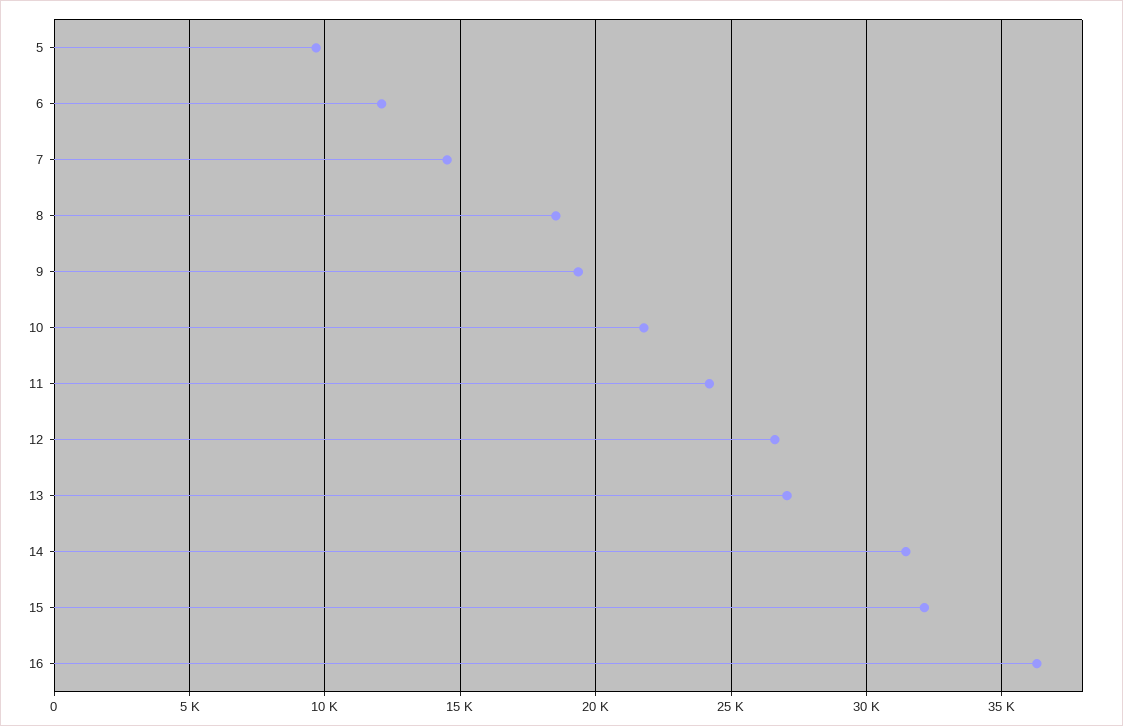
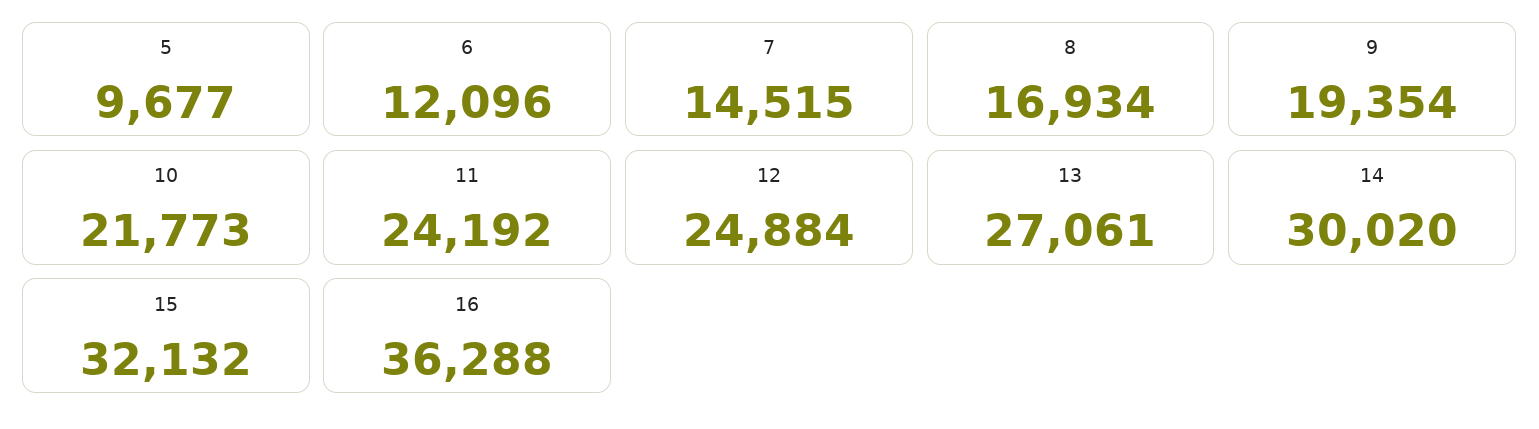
  {
    "5": 9677,
    "6": 12096,
    "7": 14515,
-   "8": 18500,
+   "8": 16934,
    "9": 19354,
    "10": 21773,
    "11": 24192,
-   "12": 26500,
+   "12": 24884,
    "13": 27061,
-   "14": 31500,
+   "14": 30020,
    "15": 32132,
    "16": 36288
  }

